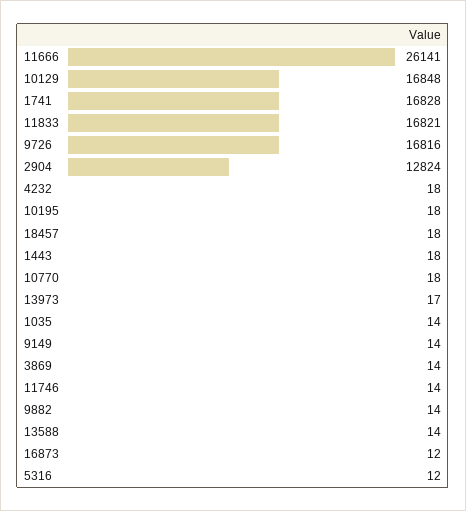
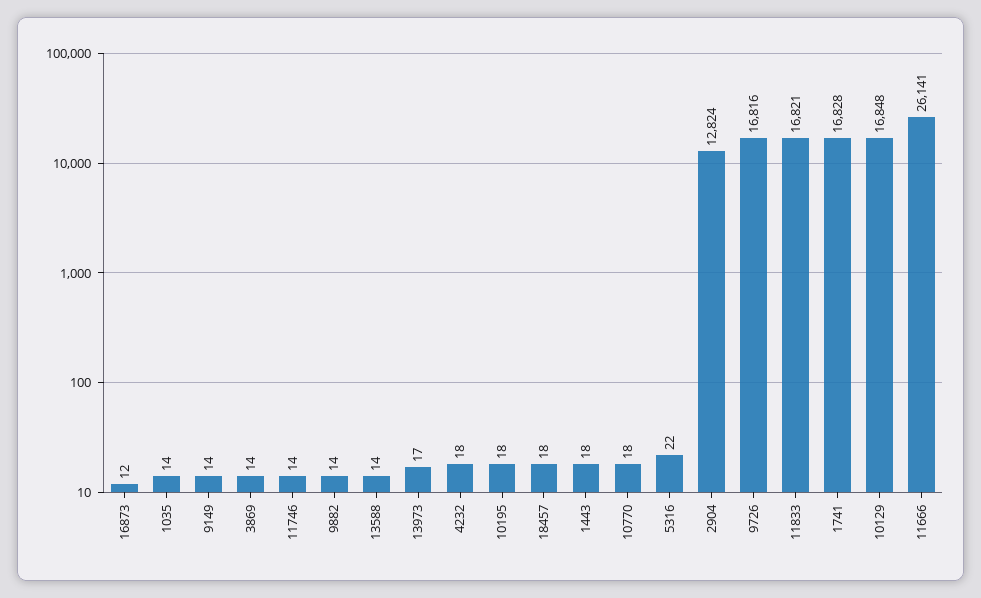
  {
    "11666": 26141,
    "10129": 16848,
    "1741": 16828,
    "11833": 16821,
    "9726": 16816,
    "2904": 12824,
    "4232": 18,
    "10195": 18,
    "18457": 18,
    "1443": 18,
    "10770": 18,
    "13973": 17,
    "1035": 14,
    "9149": 14,
    "3869": 14,
    "11746": 14,
    "9882": 14,
    "13588": 14,
    "16873": 12,
-   "5316": 12
+   "5316": 22
  }

